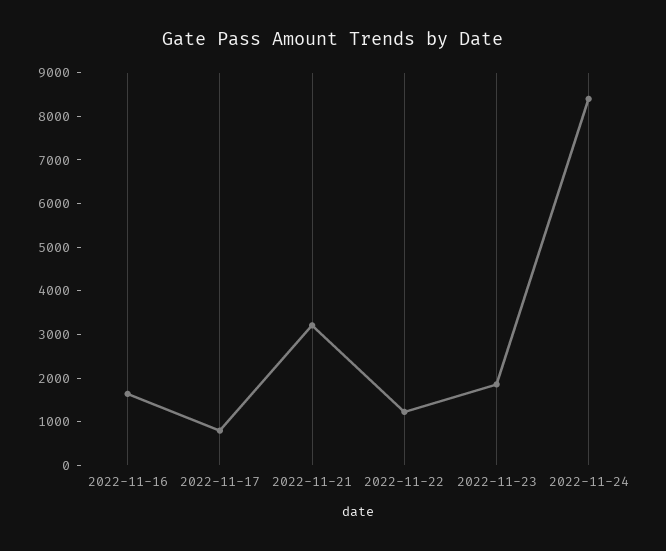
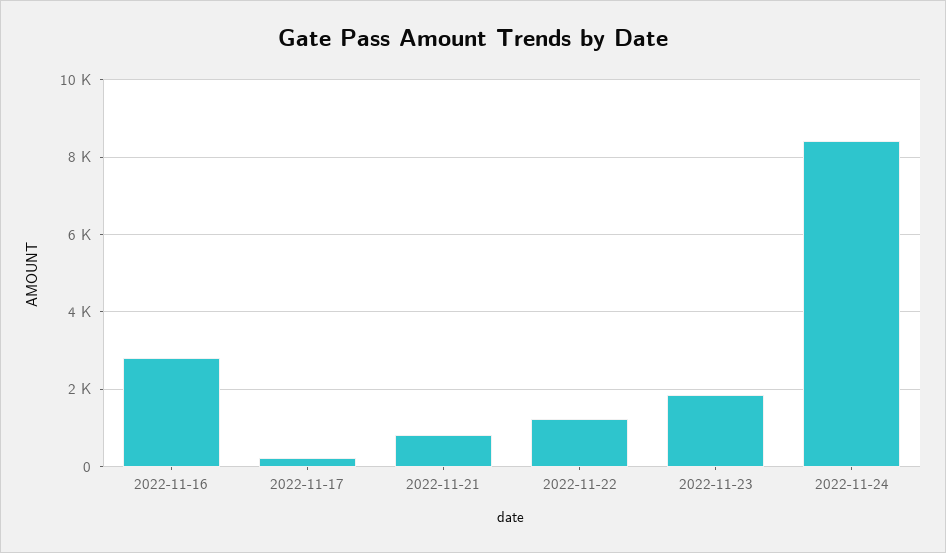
  {
-   "2022-11-16": 1600,
+   "2022-11-16": 2800,
-   "2022-11-17": 800,
+   "2022-11-17": 200,
-   "2022-11-21": 3200,
+   "2022-11-21": 800,
    "2022-11-22": 1200,
    "2022-11-23": 1800,
    "2022-11-24": 8400
  }

